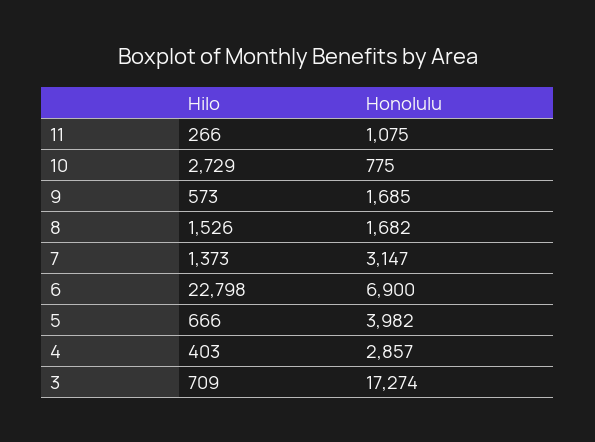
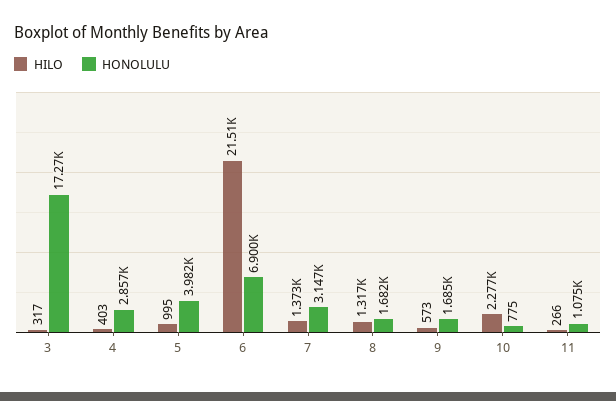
  {
    "Hilo": {
      "11": 266,
-     "10": 2729,
+     "10": 2277,
      "9": 573,
-     "8": 1526,
+     "8": 1317,
      "7": 1373,
-     "6": 22798,
+     "6": 21510,
-     "5": 666,
+     "5": 995,
      "4": 403,
-     "3": 709
+     "3": 317
    },
    "Honolulu": {
      "11": 1075,
      "10": 775,
      "9": 1685,
      "8": 1682,
      "7": 3147,
      "6": 6900,
      "5": 3982,
      "4": 2857,
      "3": 17274
    }
  }

